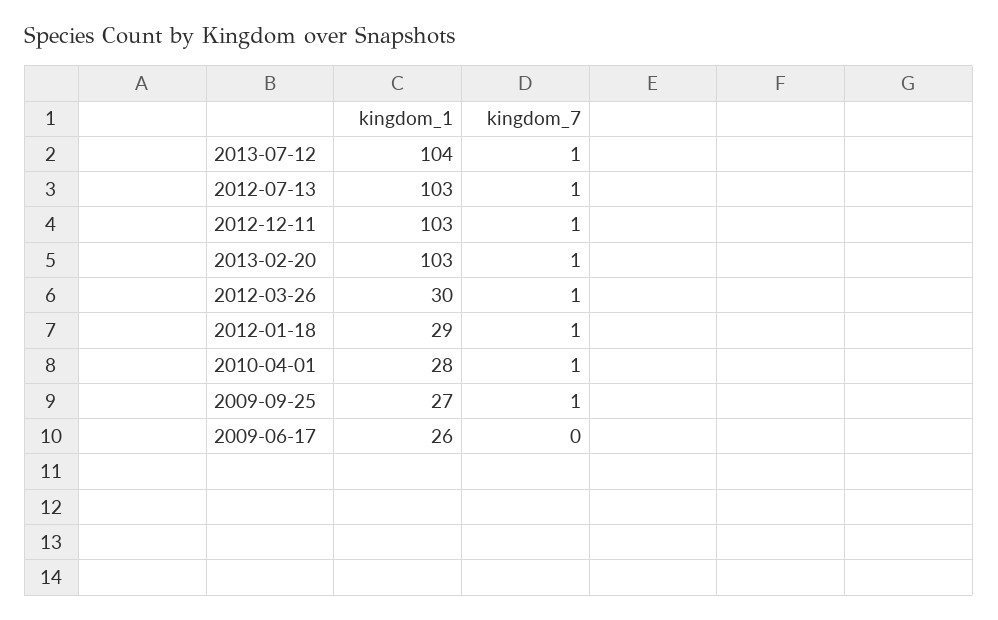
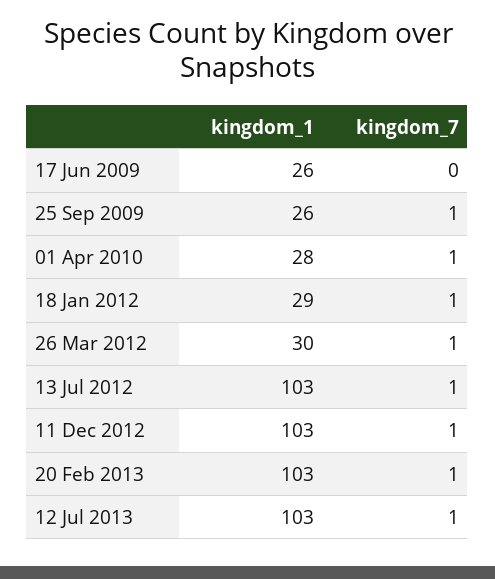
  {
    "kingdom_1": {
-     "2013-07-12": 104,
+     "2013-07-12": 103,
      "2012-07-13": 103,
      "2012-12-11": 103,
      "2013-02-20": 103,
      "2012-03-26": 30,
      "2012-01-18": 29,
      "2010-04-01": 28,
-     "2009-09-25": 27,
+     "2009-09-25": 26,
      "2009-06-17": 26
    },
    "kingdom_7": {
      "2013-07-12": 1,
      "2012-07-13": 1,
      "2012-12-11": 1,
      "2013-02-20": 1,
      "2012-03-26": 1,
      "2012-01-18": 1,
      "2010-04-01": 1,
      "2009-09-25": 1,
      "2009-06-17": 0
    }
  }

